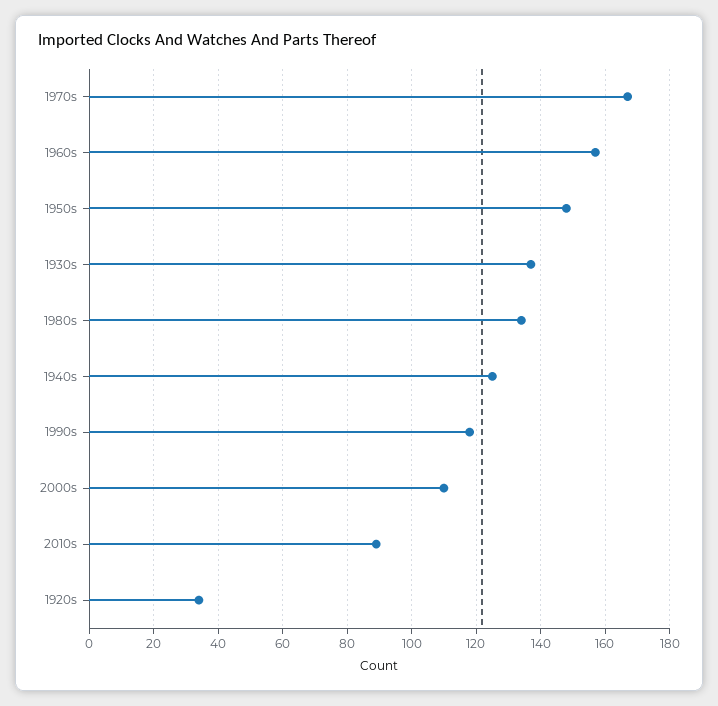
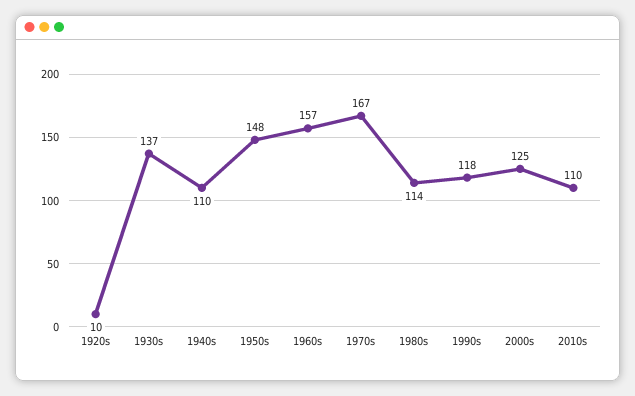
  {
    "1970s": 167,
    "1960s": 157,
    "1950s": 148,
    "1930s": 137,
-   "1980s": 135,
+   "1980s": 114,
-   "1940s": 125,
+   "1940s": 110,
    "1990s": 118,
-   "2000s": 110,
+   "2000s": 125,
-   "2010s": 90,
+   "2010s": 110,
-   "1920s": 35
+   "1920s": 10
  }

